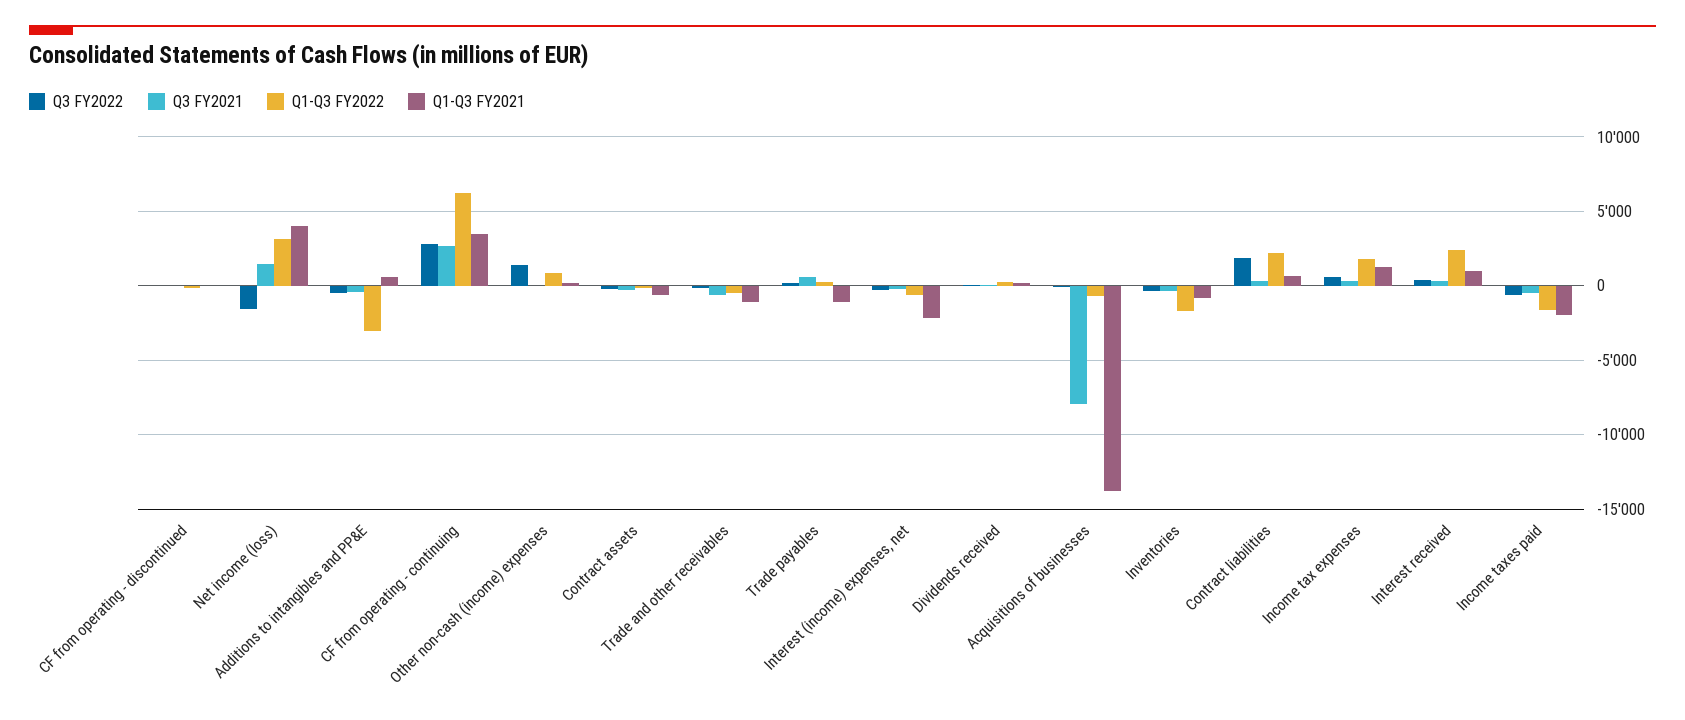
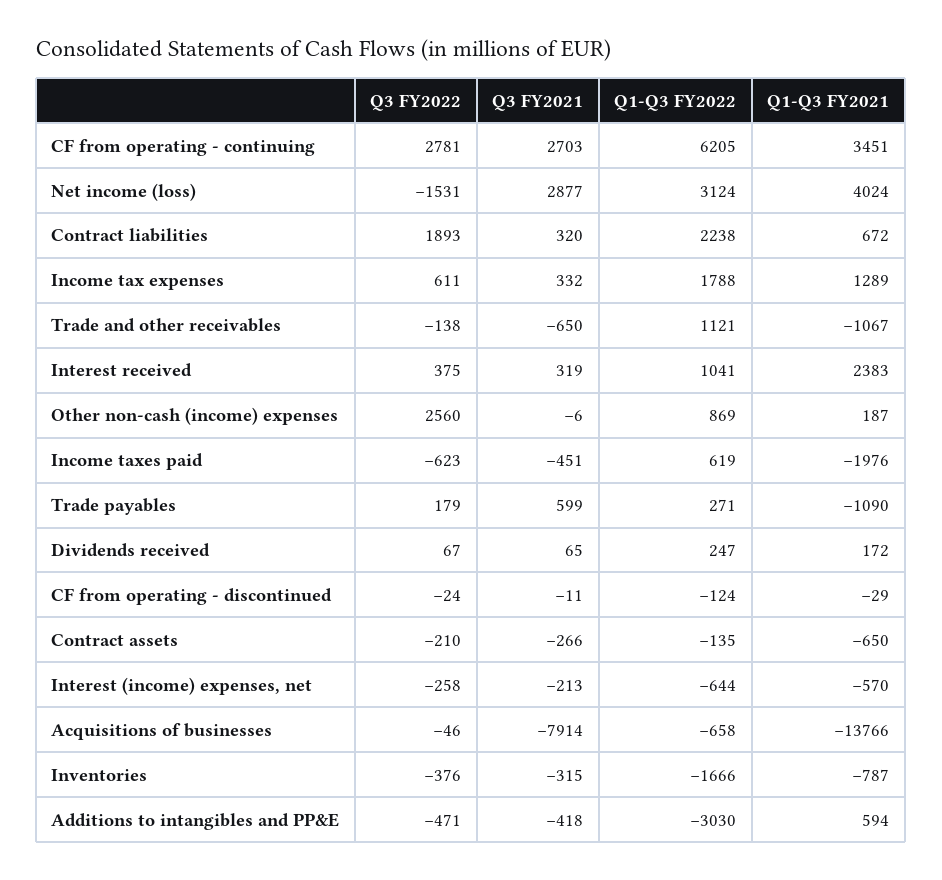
  {
    "Q3 FY2022": {
      "CF from operating - discontinued": -24,
      "Net income (loss)": -1531,
      "Additions to intangibles and PP&E": -471,
      "CF from operating - continuing": 2781,
-     "Other non-cash (income) expenses": 1500,
+     "Other non-cash (income) expenses": 2560,
      "Contract assets": -210,
      "Trade and other receivables": -138,
      "Trade payables": 179,
      "Interest (income) expenses, net": -258,
      "Dividends received": 67,
      "Acquisitions of businesses": -46,
      "Inventories": -376,
      "Contract liabilities": 1893,
      "Income tax expenses": 611,
      "Interest received": 375,
      "Income taxes paid": -623
    },
    "Q3 FY2021": {
      "CF from operating - discontinued": -11,
-     "Net income (loss)": 1500,
+     "Net income (loss)": 2877,
      "Additions to intangibles and PP&E": -418,
      "CF from operating - continuing": 2703,
      "Other non-cash (income) expenses": -6,
      "Contract assets": -266,
      "Trade and other receivables": -650,
      "Trade payables": 599,
      "Interest (income) expenses, net": -213,
      "Dividends received": 65,
      "Acquisitions of businesses": -7914,
      "Inventories": -315,
      "Contract liabilities": 320,
      "Income tax expenses": 332,
      "Interest received": 319,
      "Income taxes paid": -451
    },
    "Q1-Q3 FY2022": {
      "CF from operating - discontinued": -124,
      "Net income (loss)": 3124,
      "Additions to intangibles and PP&E": -3030,
      "CF from operating - continuing": 6205,
      "Other non-cash (income) expenses": 869,
      "Contract assets": -135,
-     "Trade and other receivables": -500,
+     "Trade and other receivables": 1121,
      "Trade payables": 271,
      "Interest (income) expenses, net": -644,
      "Dividends received": 247,
      "Acquisitions of businesses": -658,
      "Inventories": -1666,
      "Contract liabilities": 2238,
      "Income tax expenses": 1788,
-     "Interest received": 2500,
+     "Interest received": 1041,
-     "Income taxes paid": -1500
+     "Income taxes paid": 619
    },
    "Q1-Q3 FY2021": {
      "CF from operating - discontinued": -29,
      "Net income (loss)": 4024,
      "Additions to intangibles and PP&E": 594,
      "CF from operating - continuing": 3451,
      "Other non-cash (income) expenses": 187,
      "Contract assets": -650,
      "Trade and other receivables": -1067,
      "Trade payables": -1090,
-     "Interest (income) expenses, net": -2000,
+     "Interest (income) expenses, net": -570,
      "Dividends received": 172,
      "Acquisitions of businesses": -13766,
      "Inventories": -787,
      "Contract liabilities": 672,
      "Income tax expenses": 1289,
-     "Interest received": 1000,
+     "Interest received": 2383,
      "Income taxes paid": -1976
    }
  }

